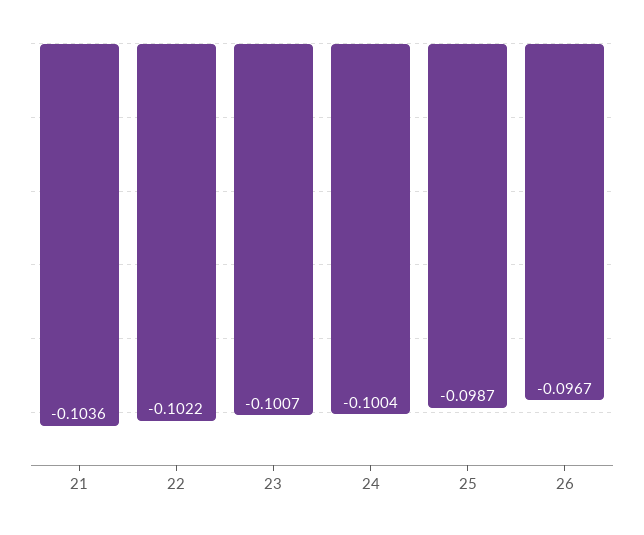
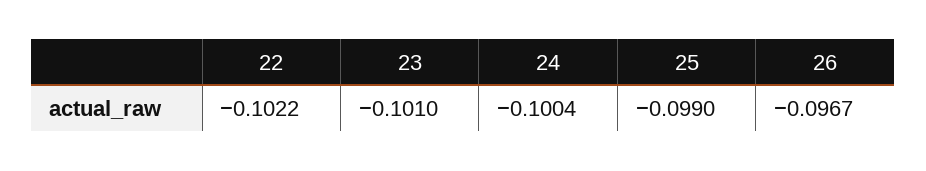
  {
-   "21": -0.1036,
    "22": -0.1022,
-   "23": -0.1007,
+   "23": -0.101,
    "24": -0.1004,
-   "25": -0.0987,
+   "25": -0.099,
    "26": -0.0967
  }

